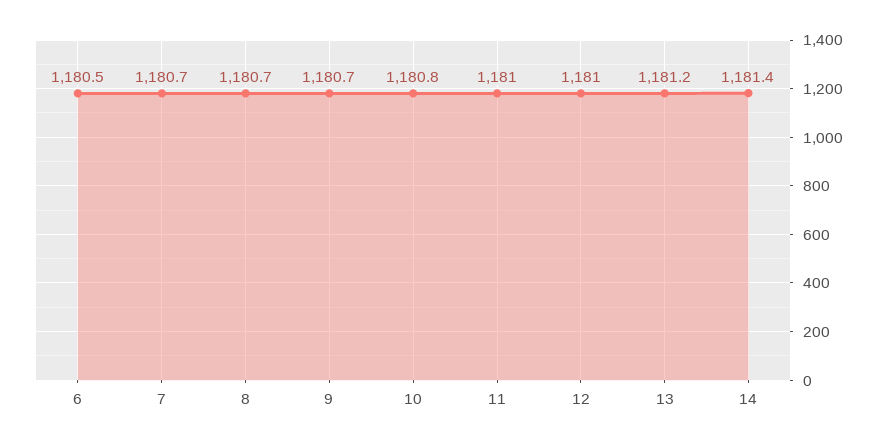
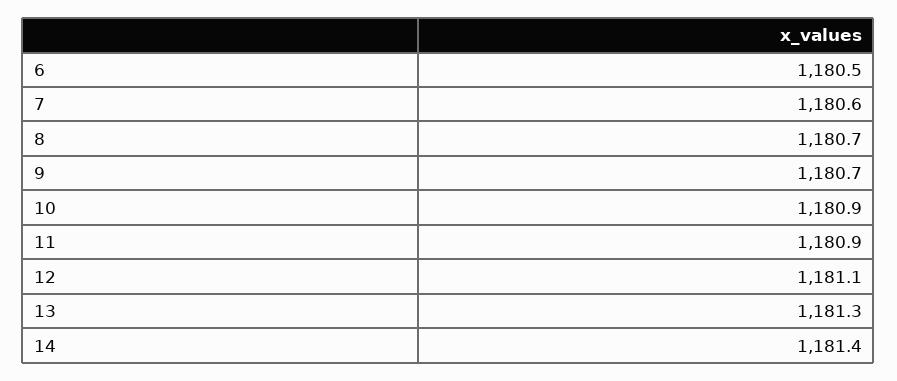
  {
    "6": 1180.5,
-   "7": 1180.7,
+   "7": 1180.6,
    "8": 1180.7,
    "9": 1180.7,
-   "10": 1180.8,
+   "10": 1180.9,
-   "11": 1181,
+   "11": 1180.9,
-   "12": 1181,
+   "12": 1181.1,
-   "13": 1181.2,
+   "13": 1181.3,
    "14": 1181.4
  }

